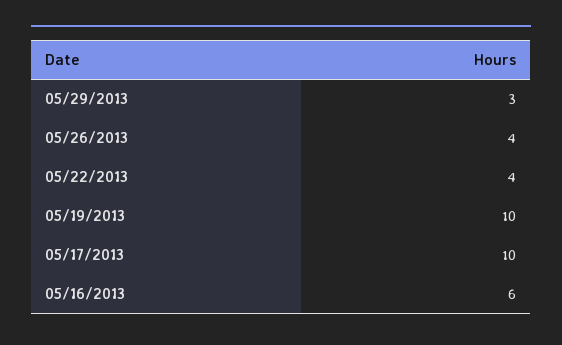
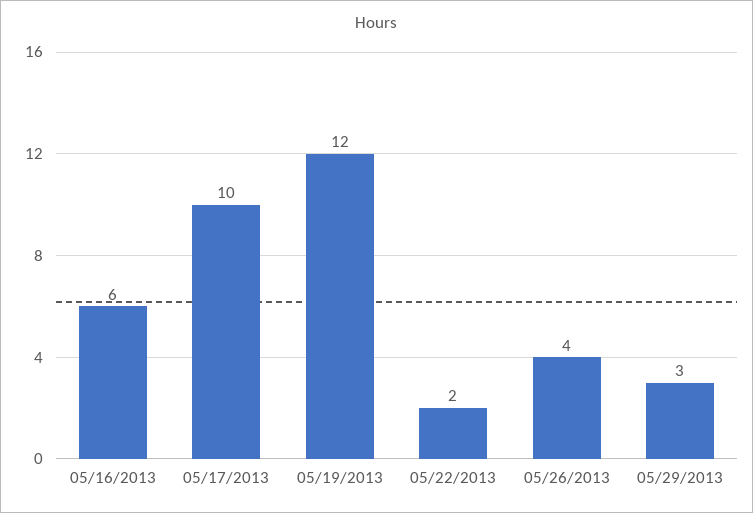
  {
    "05/29/2013": 3,
    "05/26/2013": 4,
-   "05/22/2013": 4,
+   "05/22/2013": 2,
-   "05/19/2013": 10,
+   "05/19/2013": 12,
    "05/17/2013": 10,
    "05/16/2013": 6
  }

